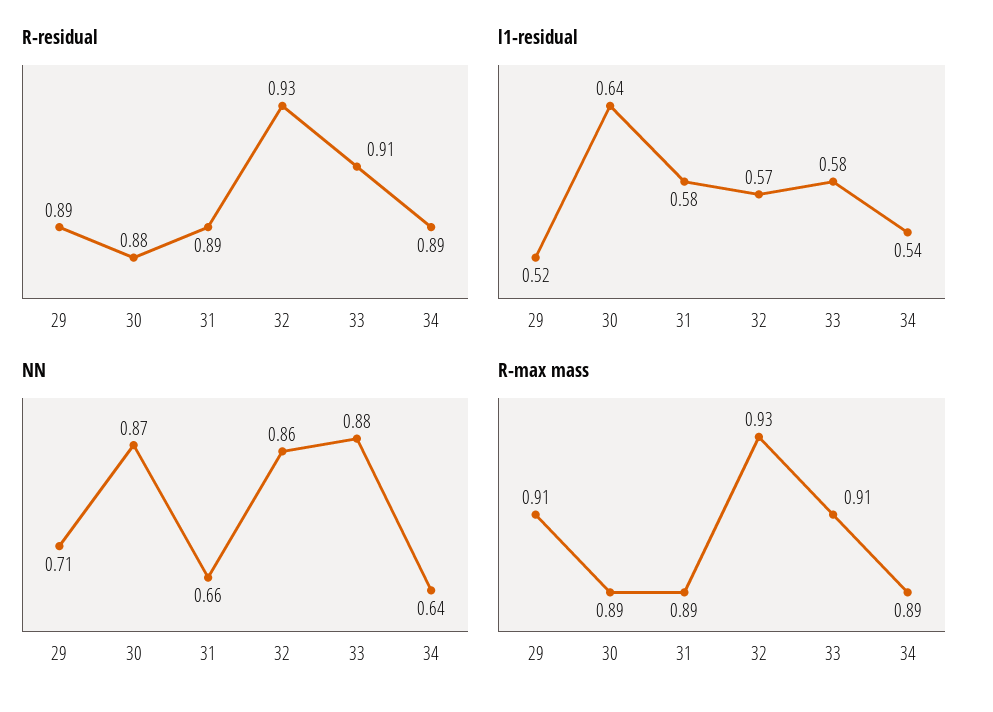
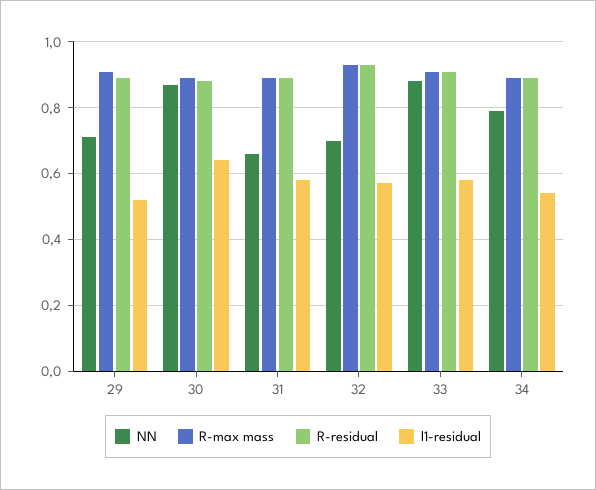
  {
    "R-residual": {
      "29": 0.89,
      "30": 0.88,
      "31": 0.89,
      "32": 0.93,
      "33": 0.91,
      "34": 0.89
    },
    "l1-residual": {
      "29": 0.52,
      "30": 0.64,
      "31": 0.58,
      "32": 0.57,
      "33": 0.58,
      "34": 0.54
    },
    "NN": {
      "29": 0.71,
      "30": 0.87,
      "31": 0.66,
-     "32": 0.86,
+     "32": 0.7,
      "33": 0.88,
-     "34": 0.64
+     "34": 0.8
    },
    "R-max mass": {
      "29": 0.91,
      "30": 0.89,
      "31": 0.89,
      "32": 0.93,
      "33": 0.91,
      "34": 0.89
    }
  }

